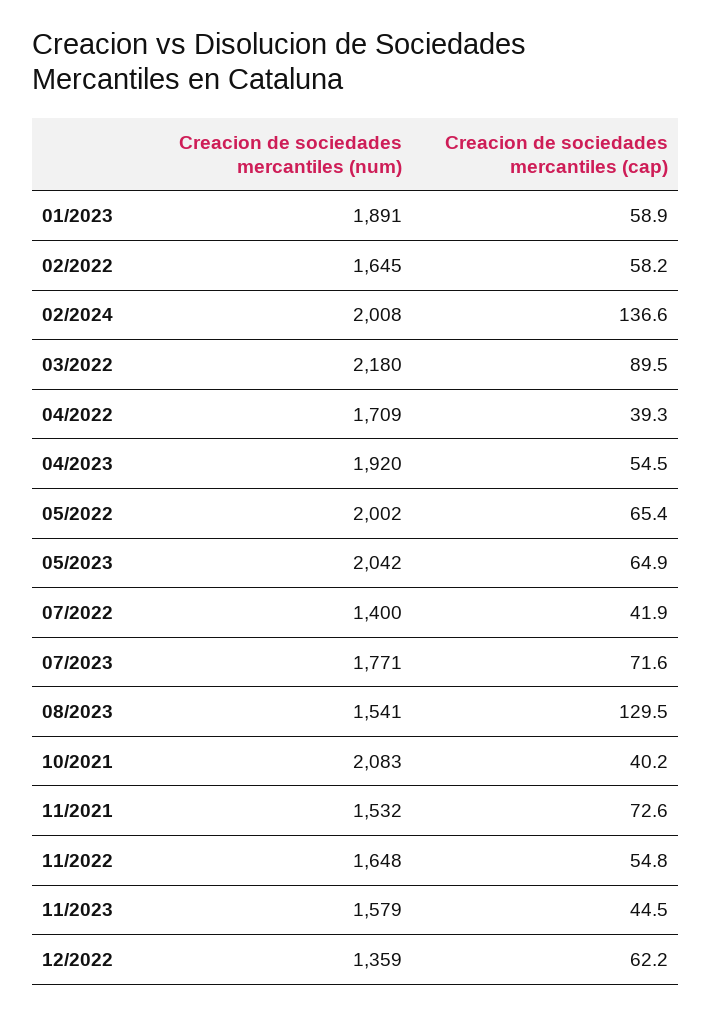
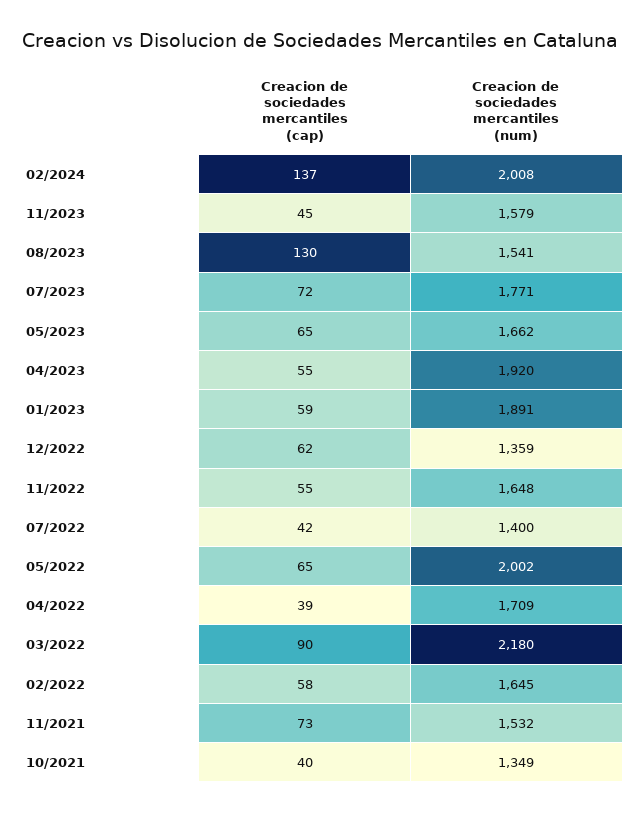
  {
    "Creacion de sociedades mercantiles (num)": {
      "01/2023": 1891,
      "02/2022": 1645,
      "02/2024": 2008,
      "03/2022": 2180,
      "04/2022": 1709,
      "04/2023": 1920,
      "05/2022": 2002,
-     "05/2023": 2042,
+     "05/2023": 1662,
      "07/2022": 1400,
      "07/2023": 1771,
      "08/2023": 1541,
-     "10/2021": 2083,
+     "10/2021": 1349,
      "11/2021": 1532,
      "11/2022": 1648,
      "11/2023": 1579,
      "12/2022": 1359
    },
    "Creacion de sociedades mercantiles (cap)": {
      "01/2023": 58.9,
      "02/2022": 58.2,
      "02/2024": 136.6,
      "03/2022": 89.5,
      "04/2022": 39.3,
      "04/2023": 54.5,
      "05/2022": 65.4,
      "05/2023": 64.9,
      "07/2022": 41.9,
      "07/2023": 71.6,
      "08/2023": 129.5,
      "10/2021": 40.2,
      "11/2021": 72.6,
      "11/2022": 54.8,
      "11/2023": 44.5,
      "12/2022": 62.2
    }
  }

